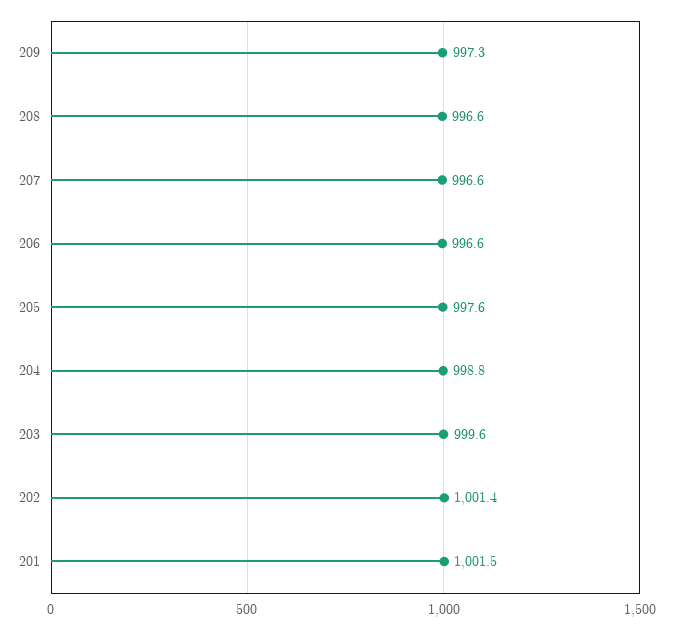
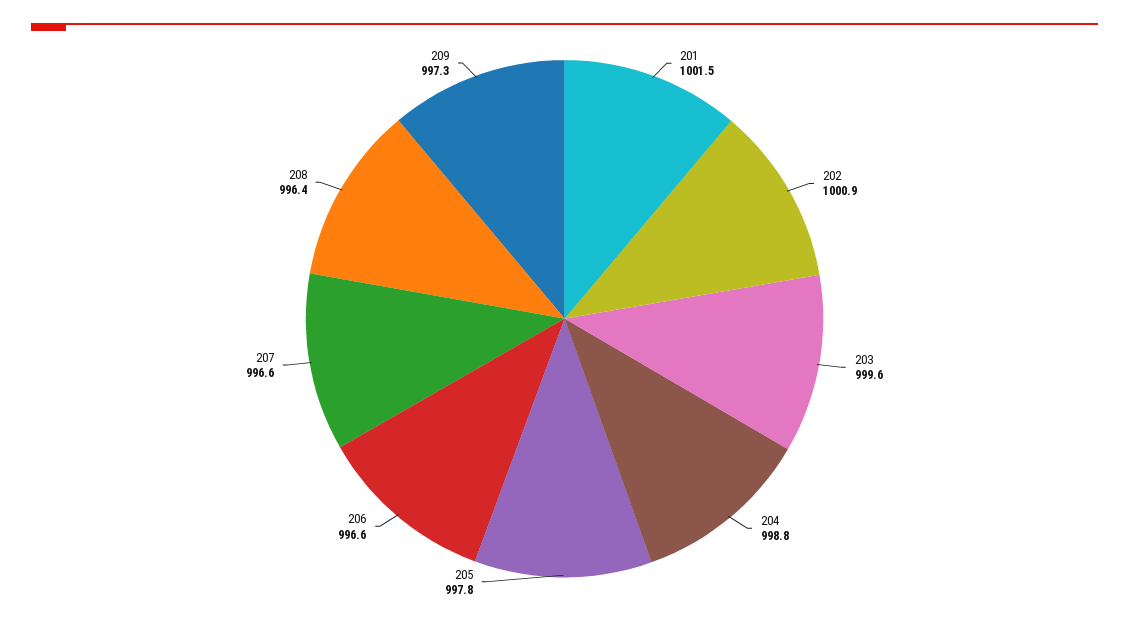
  {
    "209": 997.3,
-   "208": 996.6,
+   "208": 996.4,
    "207": 996.6,
    "206": 996.6,
-   "205": 997.6,
+   "205": 997.8,
    "204": 998.8,
    "203": 999.6,
-   "202": 1001.4,
+   "202": 1000.9,
    "201": 1001.5
  }

